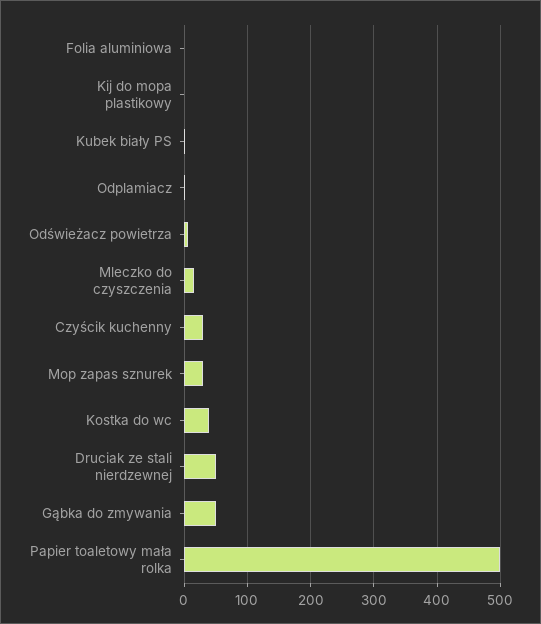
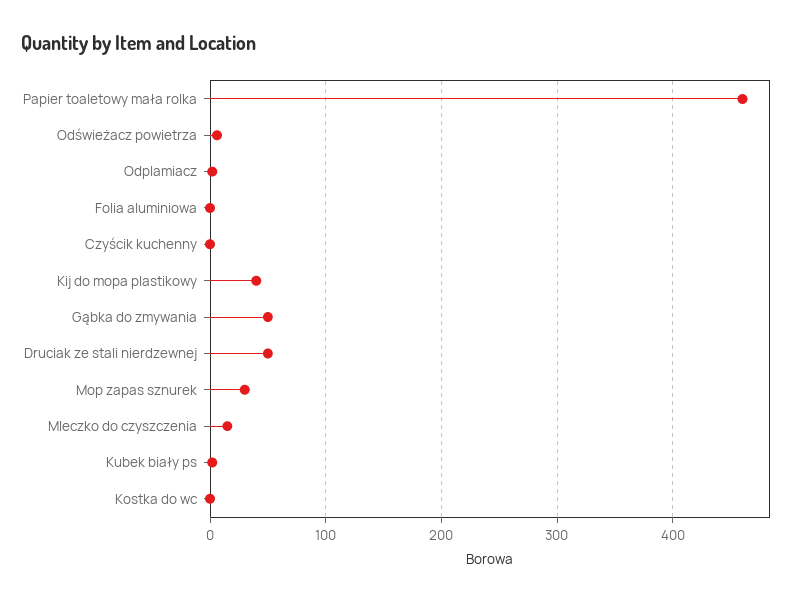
  {
    "Folia aluminiowa": 0,
-   "Kij do mopa plastikowy": 0,
+   "Kij do mopa plastikowy": 40,
    "Kubek biały PS": 0,
    "Odplamiacz": 0,
    "Odświeżacz powietrza": 10,
    "Mleczko do czyszczenia": 20,
-   "Czyścik kuchenny": 30,
+   "Czyścik kuchenny": 0,
    "Mop zapas sznurek": 30,
-   "Kostka do wc": 40,
+   "Kostka do wc": 0,
    "Druciak ze stali nierdzewnej": 50,
    "Gąbka do zmywania": 50,
-   "Papier toaletowy mała rolka": 500
+   "Papier toaletowy mała rolka": 460
  }

